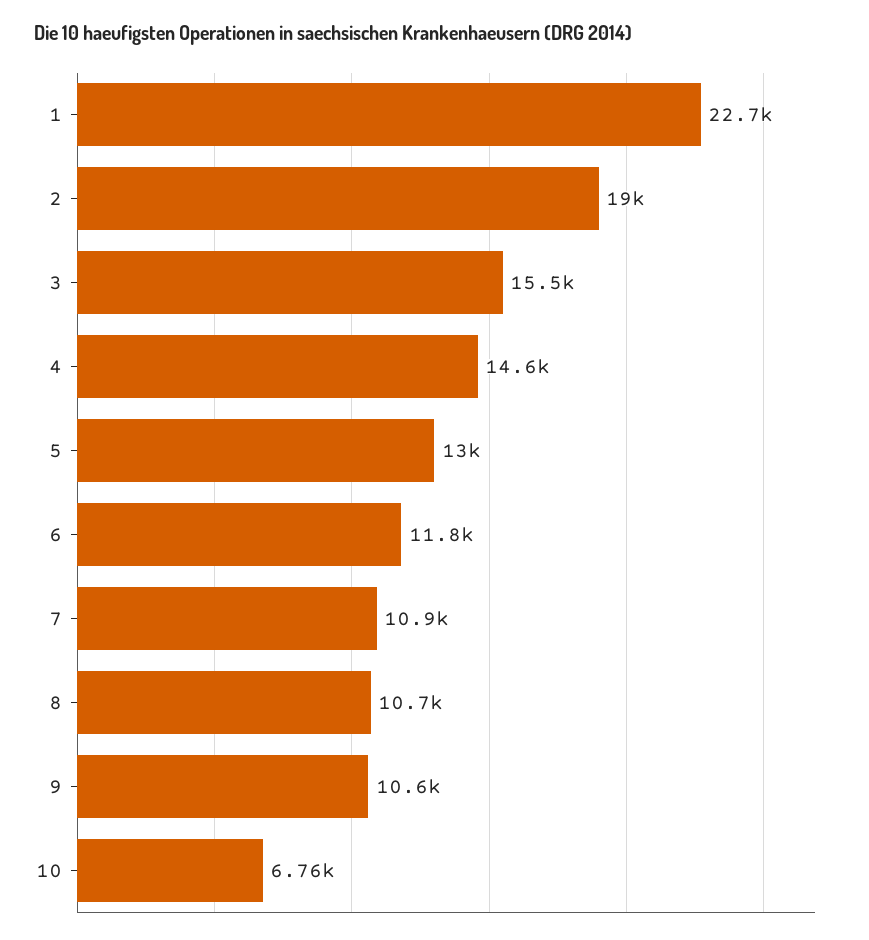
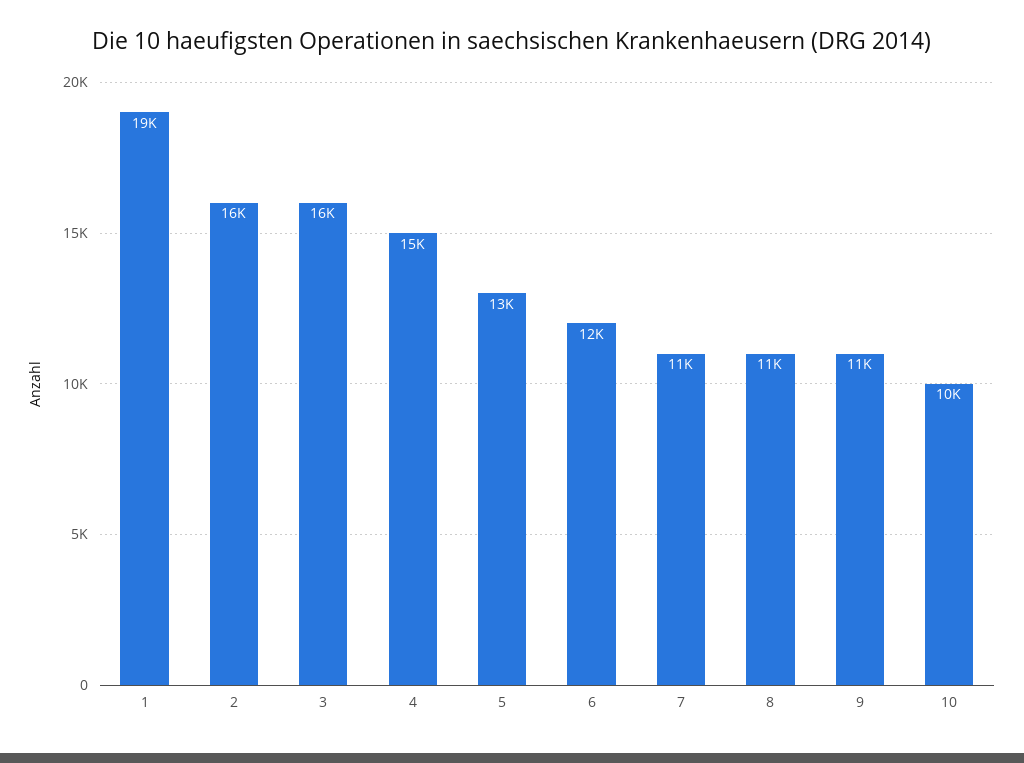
  {
-   "1": 22700,
+   "1": 19000,
-   "2": 19000,
+   "2": 16000,
    "3": 15500,
    "4": 14600,
    "5": 13000,
    "6": 11800,
    "7": 10900,
    "8": 10700,
    "9": 10600,
-   "10": 6760
+   "10": 10000
  }

